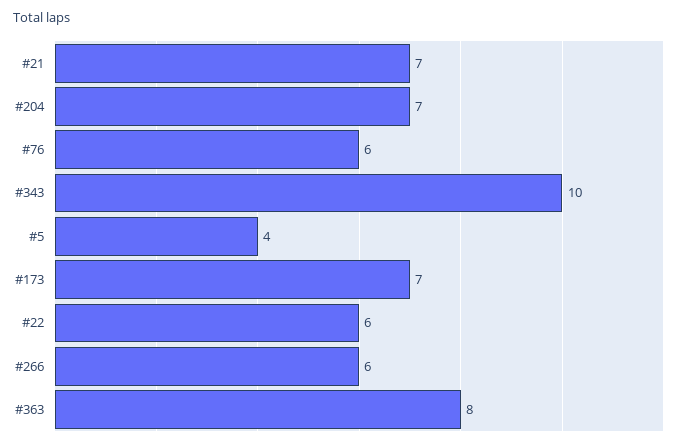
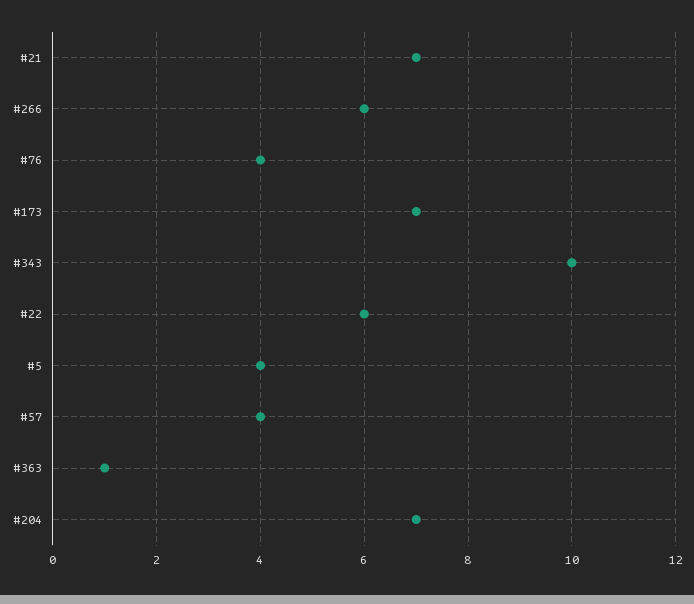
  {
    "#21": 7,
    "#204": 7,
-   "#76": 6,
+   "#76": 4,
    "#343": 10,
    "#5": 4,
    "#173": 7,
    "#22": 6,
    "#266": 6,
-   "#363": 8
+   "#363": 1,
+   "#57": 4
  }

